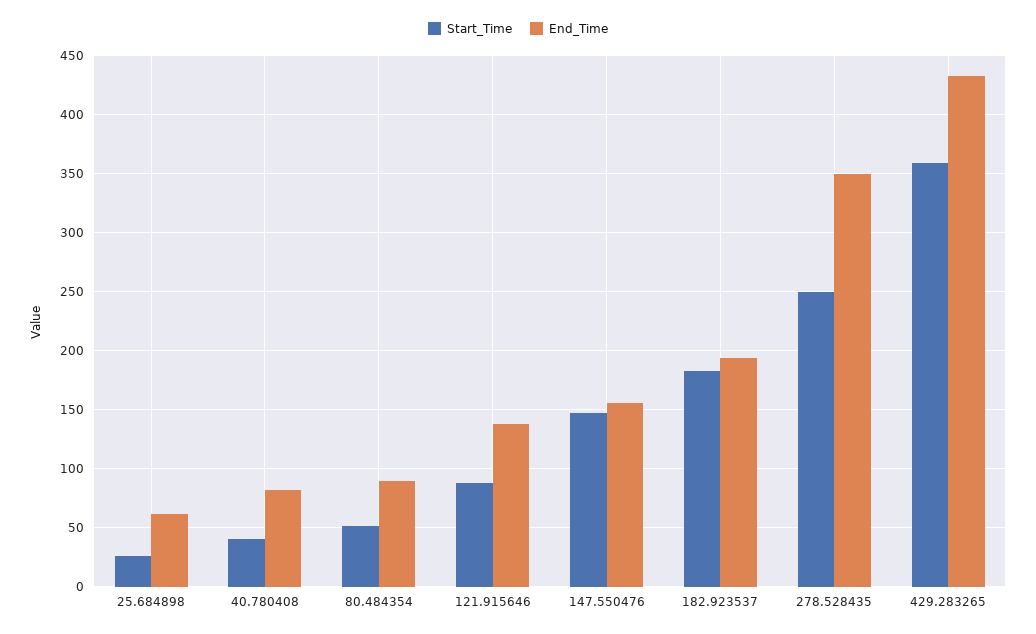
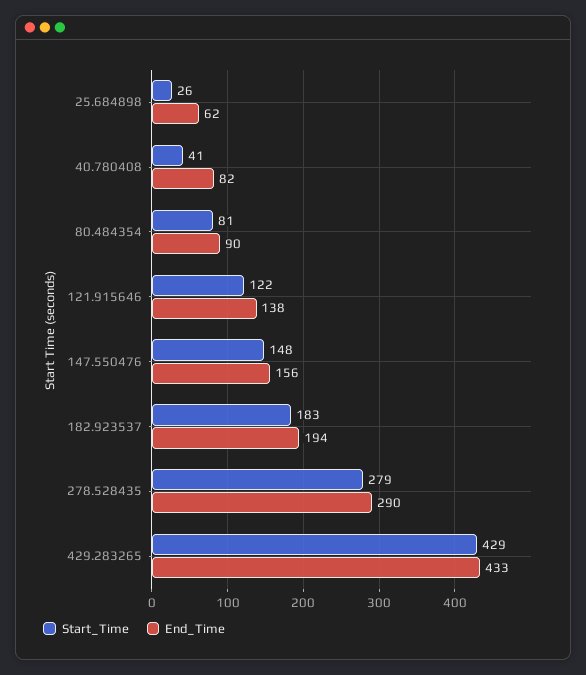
  {
    "Start_Time": {
      "25.684898": 26,
      "40.780408": 41,
-     "80.484354": 50,
+     "80.484354": 81,
-     "121.915646": 90,
+     "121.915646": 122,
      "147.550476": 148,
      "182.923537": 183,
-     "278.528435": 250,
+     "278.528435": 279,
-     "429.283265": 360
+     "429.283265": 429
    },
    "End_Time": {
      "25.684898": 62,
      "40.780408": 82,
      "80.484354": 90,
      "121.915646": 138,
      "147.550476": 156,
      "182.923537": 194,
-     "278.528435": 350,
+     "278.528435": 290,
      "429.283265": 433
    }
  }

